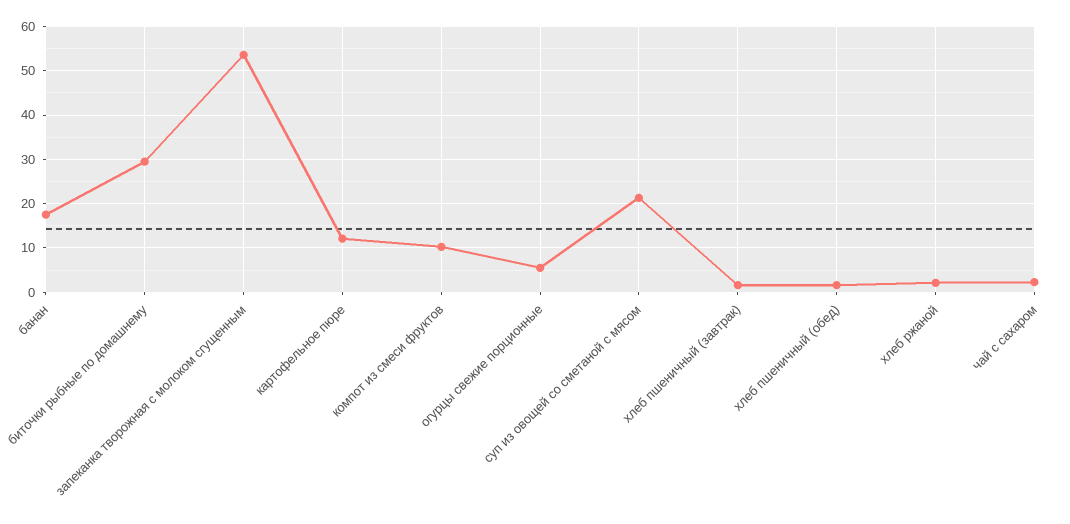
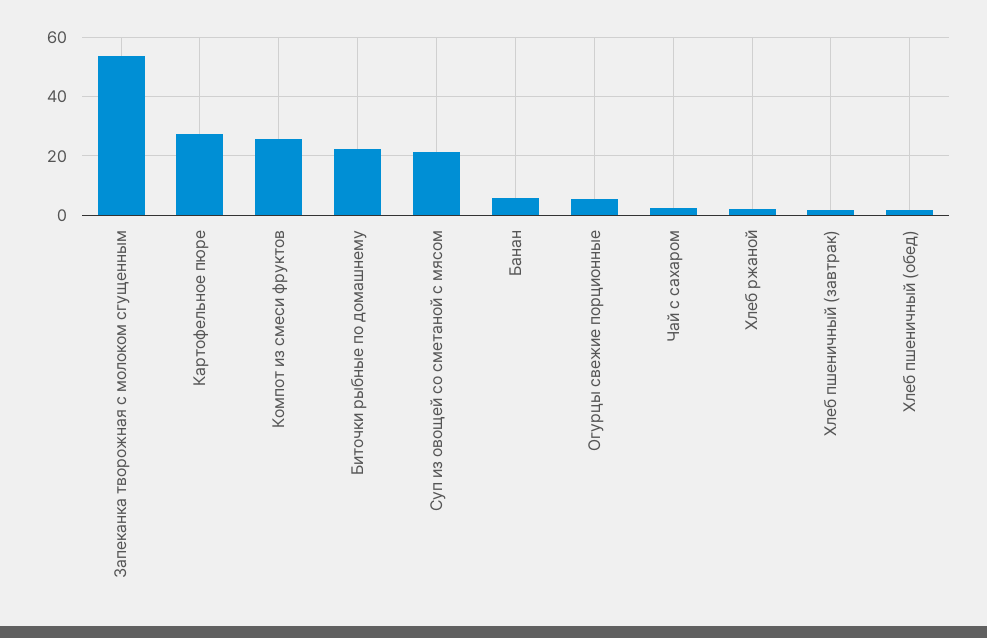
  {
-   "банан": 18,
+   "банан": 5,
-   "биточки рыбные по домашнему": 30,
+   "биточки рыбные по домашнему": 22.5,
    "запеканка творожная с молоком сгущенным": 54,
-   "картофельное пюре": 12,
+   "картофельное пюре": 27.5,
-   "компот из смеси фруктов": 10,
+   "компот из смеси фруктов": 25,
    "огурцы свежие порционные": 6,
    "суп из овощей со сметаной с мясом": 22,
    "хлеб пшеничный (завтрак)": 2,
    "хлеб пшеничный (обед)": 2,
    "хлеб ржаной": 2,
    "чай с сахаром": 2
  }

